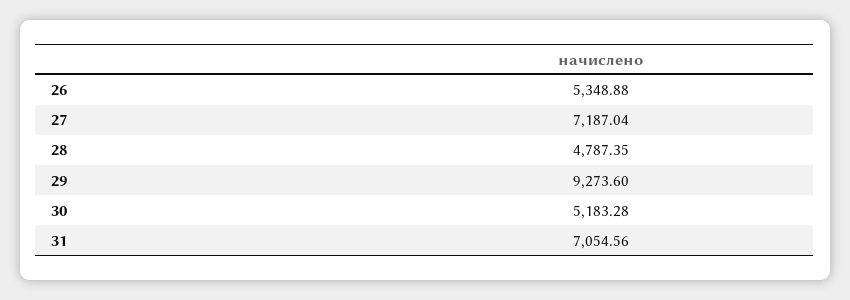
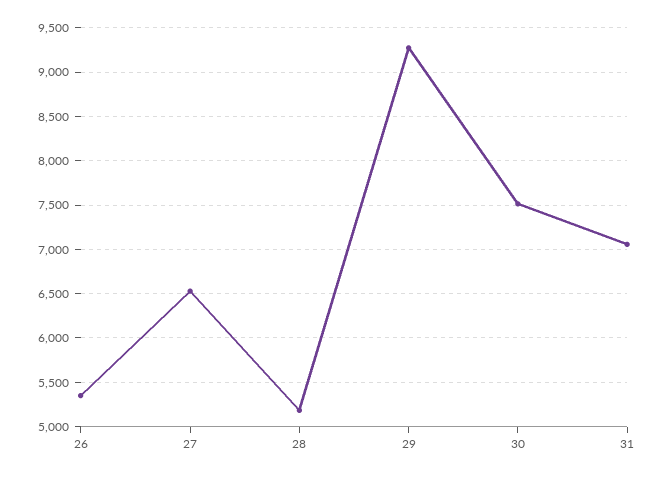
  {
    "26": 5348.88,
-   "27": 7187.04,
+   "27": 6500,
-   "28": 4787.35,
+   "28": 5200,
    "29": 9273.6,
-   "30": 5183.28,
+   "30": 7500,
    "31": 7054.56
  }

